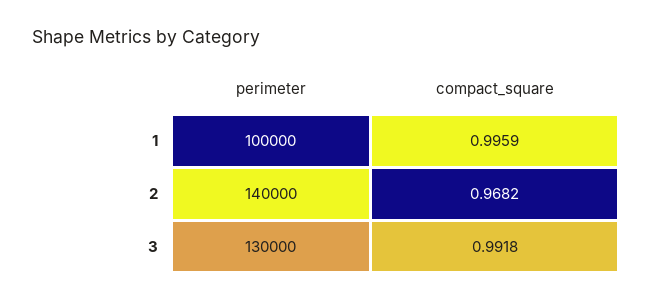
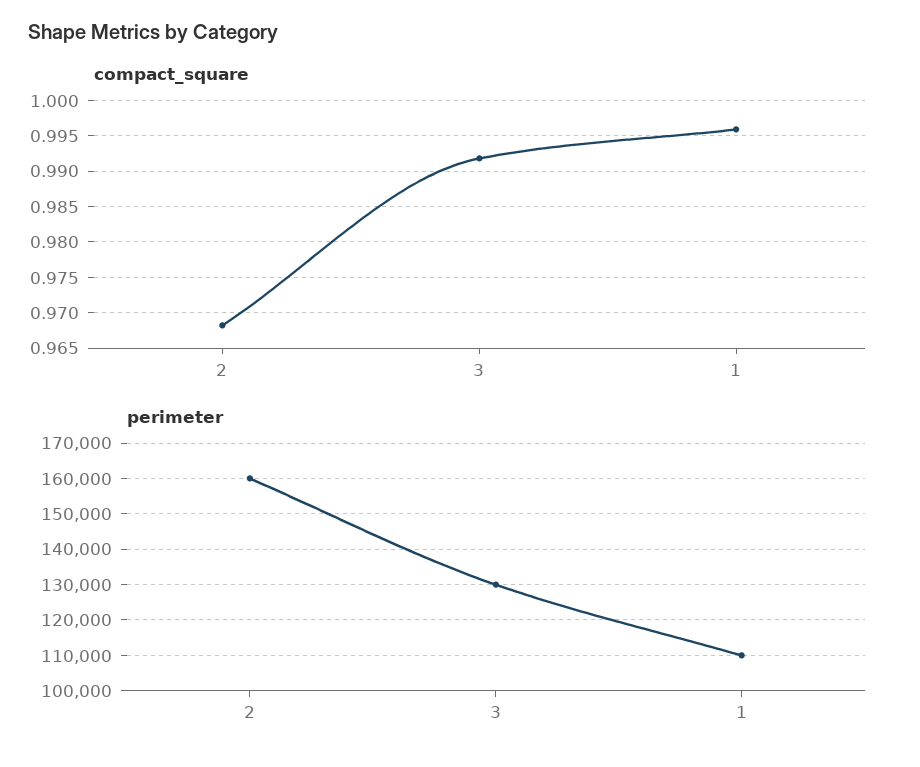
  {
    "perimeter": {
-     "1": 100000,
+     "1": 110000,
-     "2": 140000,
+     "2": 160000,
      "3": 130000
    },
    "compact_square": {
      "1": 0.9959,
      "2": 0.9682,
      "3": 0.9918
    }
  }

